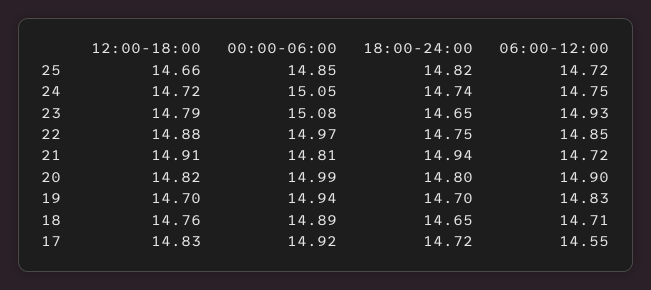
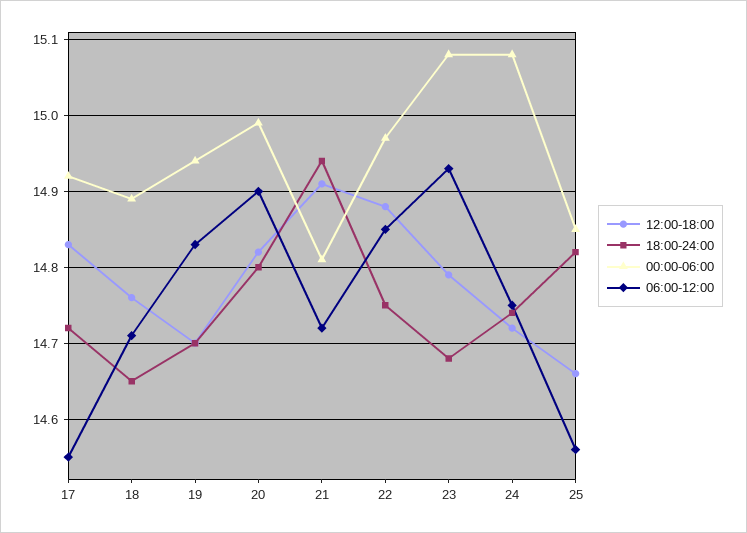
  {
    "12:00-18:00": {
      "25": 14.66,
      "24": 14.72,
      "23": 14.79,
      "22": 14.88,
      "21": 14.91,
      "20": 14.82,
      "19": 14.7,
      "18": 14.76,
      "17": 14.83
    },
    "00:00-06:00": {
      "25": 14.85,
-     "24": 15.05,
+     "24": 15.08,
      "23": 15.08,
      "22": 14.97,
      "21": 14.81,
      "20": 14.99,
      "19": 14.94,
      "18": 14.89,
      "17": 14.92
    },
    "18:00-24:00": {
      "25": 14.82,
      "24": 14.74,
-     "23": 14.65,
+     "23": 14.68,
      "22": 14.75,
      "21": 14.94,
      "20": 14.8,
      "19": 14.7,
      "18": 14.65,
      "17": 14.72
    },
    "06:00-12:00": {
-     "25": 14.72,
+     "25": 14.56,
      "24": 14.75,
      "23": 14.93,
      "22": 14.85,
      "21": 14.72,
      "20": 14.9,
      "19": 14.83,
      "18": 14.71,
      "17": 14.55
    }
  }

